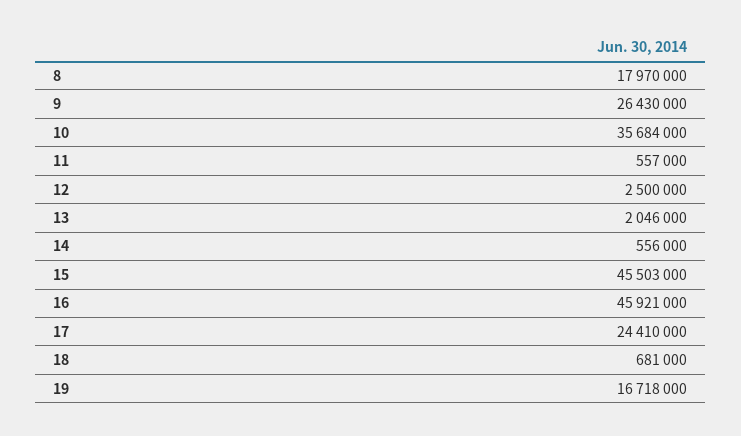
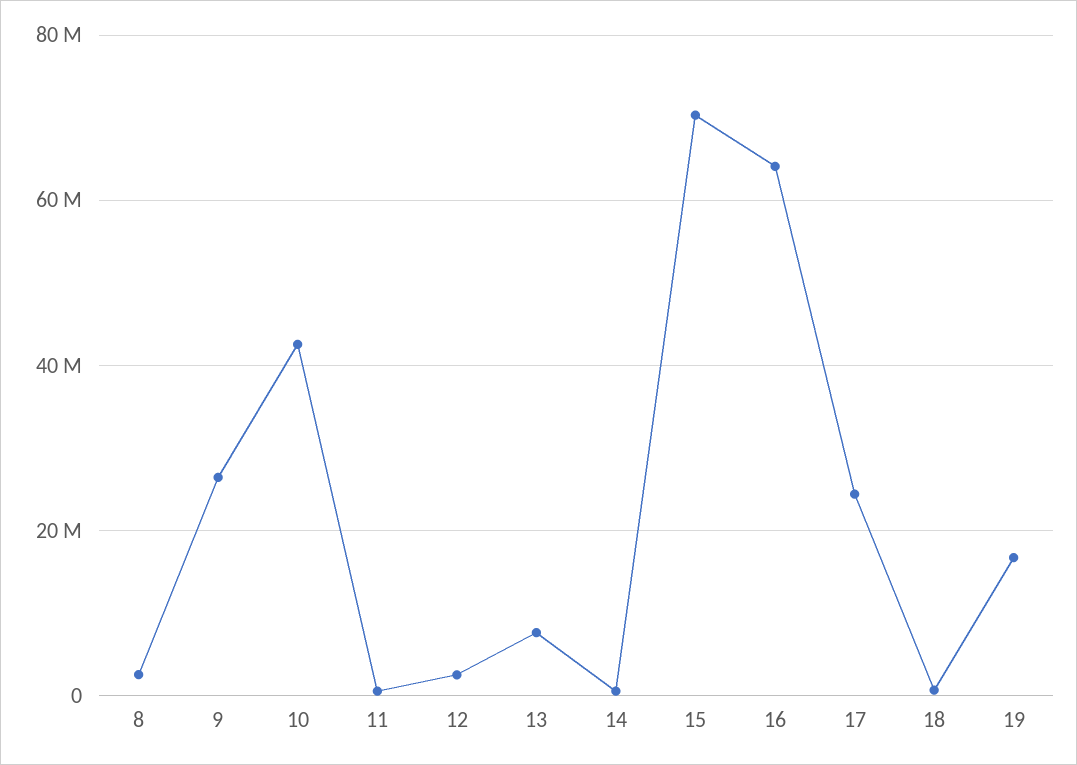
  {
-   "8": 17970000,
+   "8": 2000000,
    "9": 26430000,
-   "10": 35684000,
+   "10": 42000000,
    "11": 557000,
    "12": 2500000,
-   "13": 2046000,
+   "13": 8000000,
    "14": 556000,
-   "15": 45503000,
+   "15": 70000000,
-   "16": 45921000,
+   "16": 64000000,
    "17": 24410000,
    "18": 681000,
    "19": 16718000
  }

